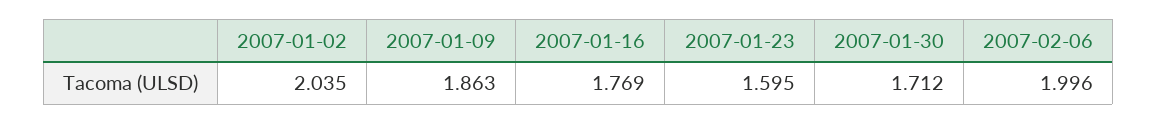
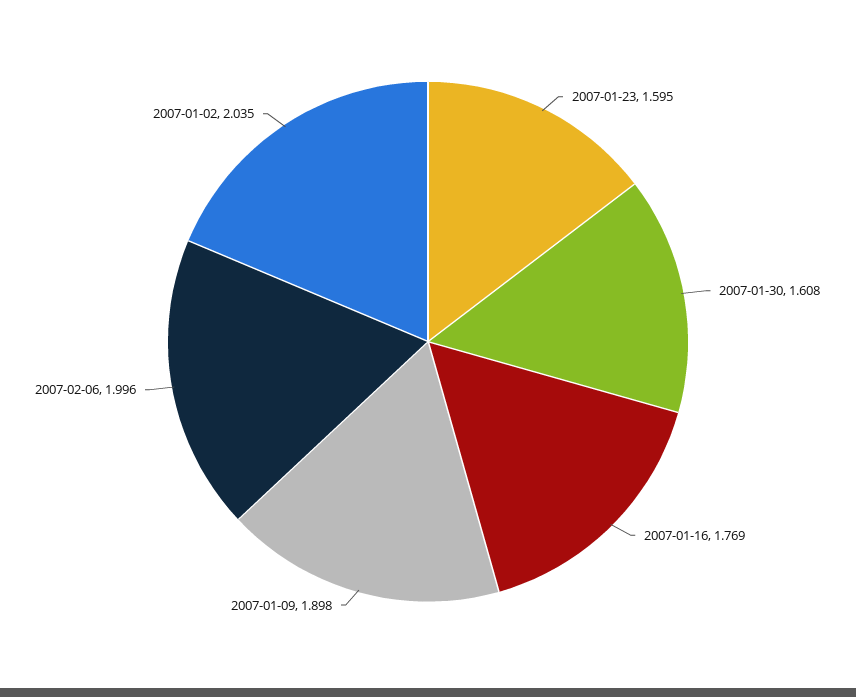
  {
    "2007-01-02": 2.035,
-   "2007-01-09": 1.863,
+   "2007-01-09": 1.898,
    "2007-01-16": 1.769,
    "2007-01-23": 1.595,
-   "2007-01-30": 1.712,
+   "2007-01-30": 1.608,
    "2007-02-06": 1.996
  }

